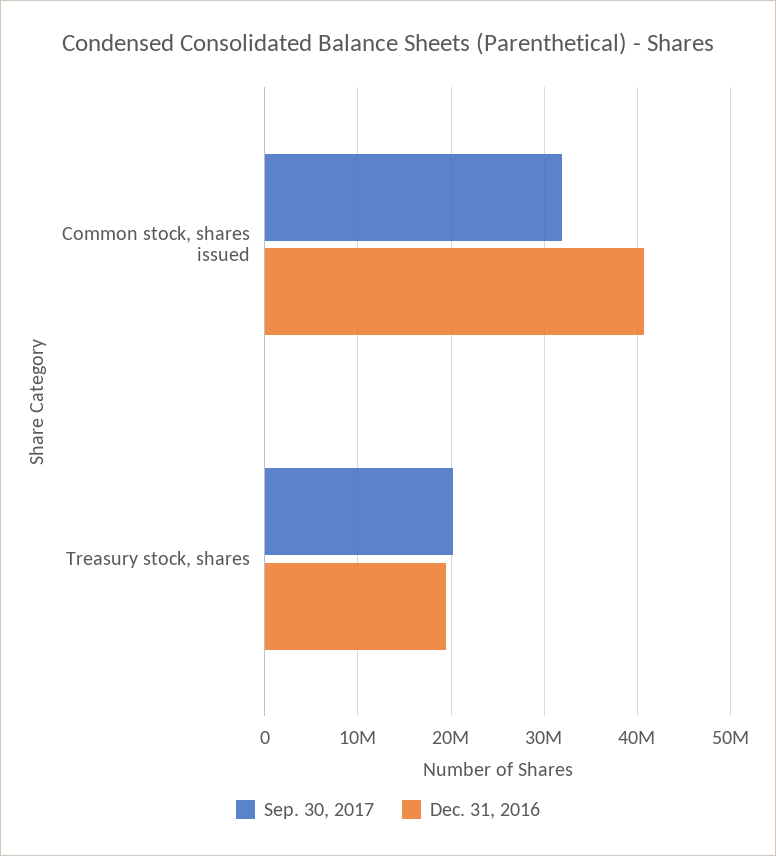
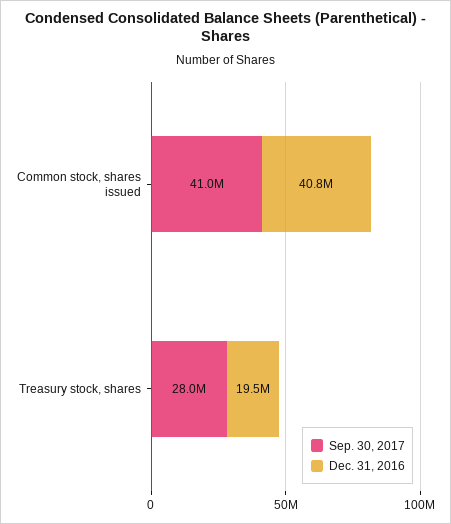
  {
    "Sep. 30, 2017": {
-     "Common stock, shares issued": 32000000,
+     "Common stock, shares issued": 41000000,
-     "Treasury stock, shares": 20000000
+     "Treasury stock, shares": 28000000
    },
    "Dec. 31, 2016": {
      "Common stock, shares issued": 40800000,
      "Treasury stock, shares": 19500000
    }
  }

